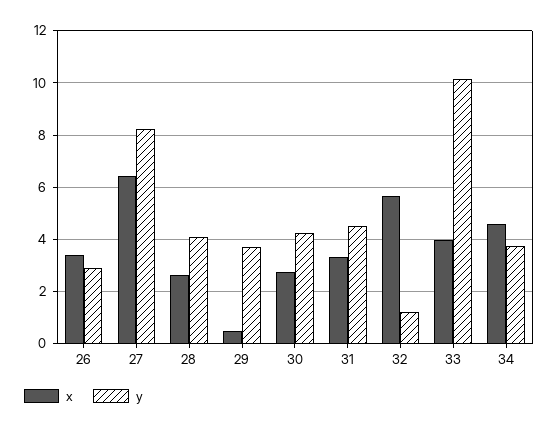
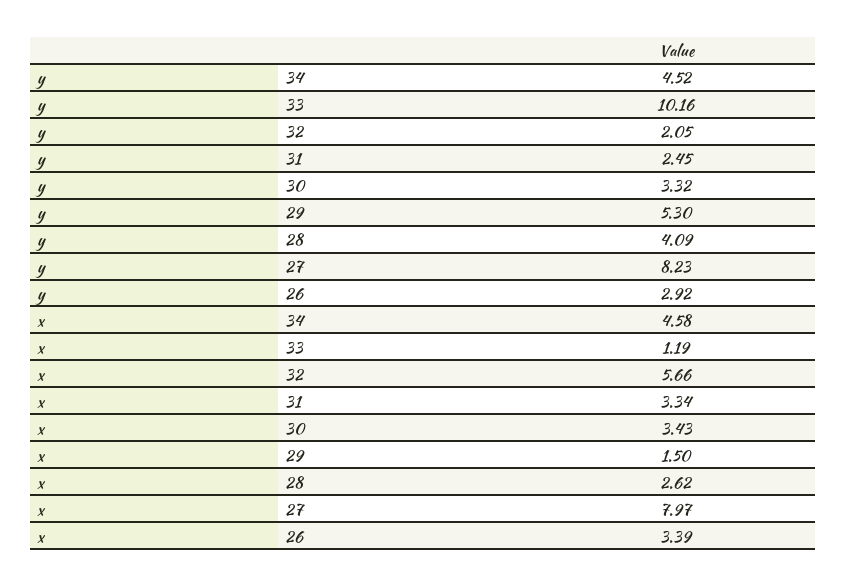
  {
    "x": {
      "26": 3.39,
-     "27": 6.5,
+     "27": 7.97,
      "28": 2.62,
-     "29": 0.5,
+     "29": 1.5,
-     "30": 2.75,
+     "30": 3.43,
      "31": 3.34,
      "32": 5.66,
-     "33": 4,
+     "33": 1.19,
      "34": 4.58
    },
    "y": {
      "26": 2.92,
      "27": 8.23,
      "28": 4.09,
-     "29": 3.75,
+     "29": 5.3,
-     "30": 4.25,
+     "30": 3.32,
-     "31": 4.5,
+     "31": 2.45,
-     "32": 1.25,
+     "32": 2.05,
      "33": 10.16,
-     "34": 3.75
+     "34": 4.52
    }
  }

